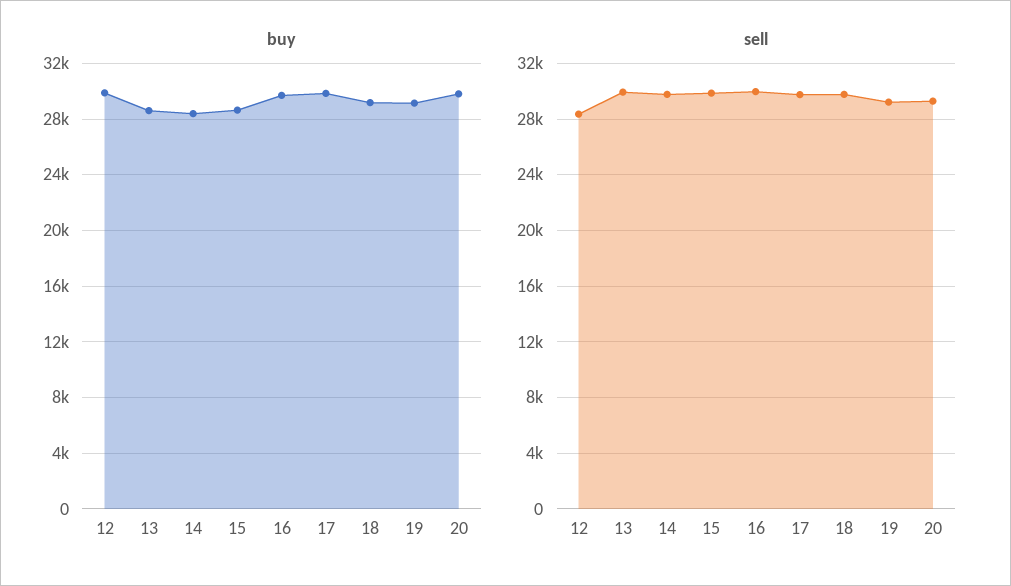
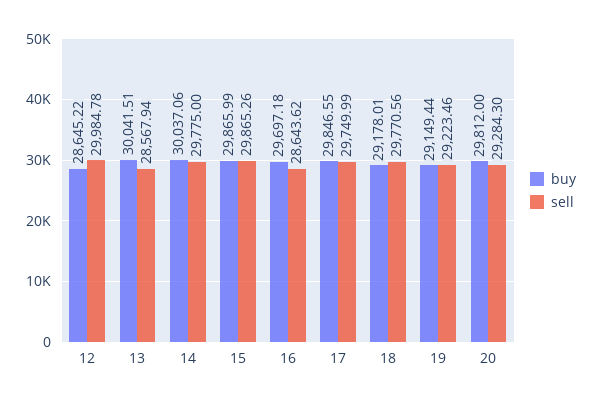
  {
    "buy": {
-     "12": 30000,
+     "12": 28645.22,
-     "13": 28500,
+     "13": 30041.51,
-     "14": 28500,
+     "14": 30037.06,
-     "15": 28500,
+     "15": 29865.99,
      "16": 29697.18,
      "17": 29846.55,
      "18": 29178.01,
      "19": 29149.44,
      "20": 29812
    },
    "sell": {
-     "12": 28500,
+     "12": 29984.78,
-     "13": 30000,
+     "13": 28567.94,
      "14": 29775,
      "15": 29865.26,
-     "16": 30000,
+     "16": 28643.62,
      "17": 29749.99,
      "18": 29770.56,
      "19": 29223.46,
      "20": 29284.3
    }
  }

